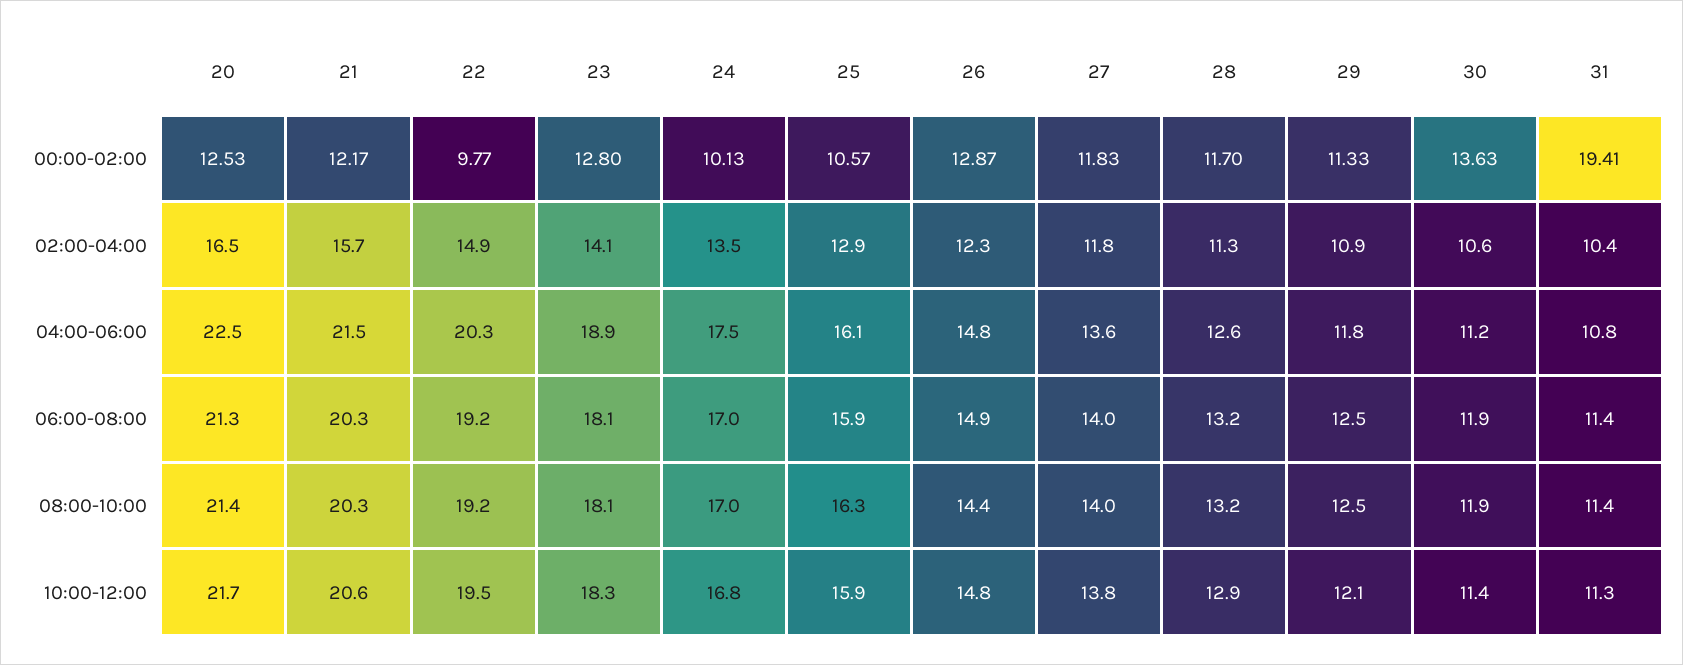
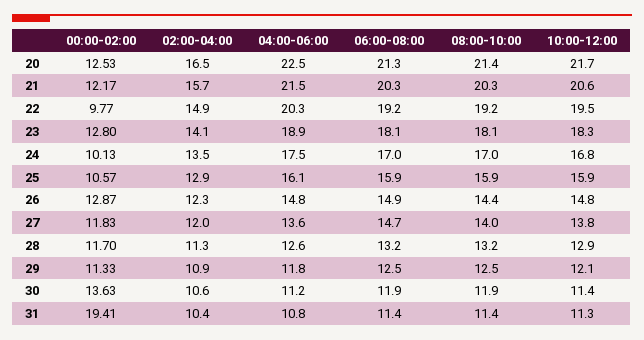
  {
    "20": {
      "00:00-02:00": 12.53,
      "02:00-04:00": 16.5,
      "04:00-06:00": 22.5,
      "06:00-08:00": 21.3,
      "08:00-10:00": 21.4,
      "10:00-12:00": 21.7
    },
    "21": {
      "00:00-02:00": 12.17,
      "02:00-04:00": 15.7,
      "04:00-06:00": 21.5,
      "06:00-08:00": 20.3,
      "08:00-10:00": 20.3,
      "10:00-12:00": 20.6
    },
    "22": {
      "00:00-02:00": 9.77,
      "02:00-04:00": 14.9,
      "04:00-06:00": 20.3,
      "06:00-08:00": 19.2,
      "08:00-10:00": 19.2,
      "10:00-12:00": 19.5
    },
    "23": {
      "00:00-02:00": 12.8,
      "02:00-04:00": 14.1,
      "04:00-06:00": 18.9,
      "06:00-08:00": 18.1,
      "08:00-10:00": 18.1,
      "10:00-12:00": 18.3
    },
    "24": {
      "00:00-02:00": 10.13,
      "02:00-04:00": 13.5,
      "04:00-06:00": 17.5,
      "06:00-08:00": 17,
      "08:00-10:00": 17,
      "10:00-12:00": 16.8
    },
    "25": {
      "00:00-02:00": 10.57,
      "02:00-04:00": 12.9,
      "04:00-06:00": 16.1,
      "06:00-08:00": 15.9,
-     "08:00-10:00": 16.3,
+     "08:00-10:00": 15.9,
      "10:00-12:00": 15.9
    },
    "26": {
      "00:00-02:00": 12.87,
      "02:00-04:00": 12.3,
      "04:00-06:00": 14.8,
      "06:00-08:00": 14.9,
      "08:00-10:00": 14.4,
      "10:00-12:00": 14.8
    },
    "27": {
      "00:00-02:00": 11.83,
-     "02:00-04:00": 11.8,
+     "02:00-04:00": 12,
      "04:00-06:00": 13.6,
-     "06:00-08:00": 14,
+     "06:00-08:00": 14.7,
      "08:00-10:00": 14,
      "10:00-12:00": 13.8
    },
    "28": {
      "00:00-02:00": 11.7,
      "02:00-04:00": 11.3,
      "04:00-06:00": 12.6,
      "06:00-08:00": 13.2,
      "08:00-10:00": 13.2,
      "10:00-12:00": 12.9
    },
    "29": {
      "00:00-02:00": 11.33,
      "02:00-04:00": 10.9,
      "04:00-06:00": 11.8,
      "06:00-08:00": 12.5,
      "08:00-10:00": 12.5,
      "10:00-12:00": 12.1
    },
    "30": {
      "00:00-02:00": 13.63,
      "02:00-04:00": 10.6,
      "04:00-06:00": 11.2,
      "06:00-08:00": 11.9,
      "08:00-10:00": 11.9,
      "10:00-12:00": 11.4
    },
    "31": {
      "00:00-02:00": 19.41,
      "02:00-04:00": 10.4,
      "04:00-06:00": 10.8,
      "06:00-08:00": 11.4,
      "08:00-10:00": 11.4,
      "10:00-12:00": 11.3
    }
  }

